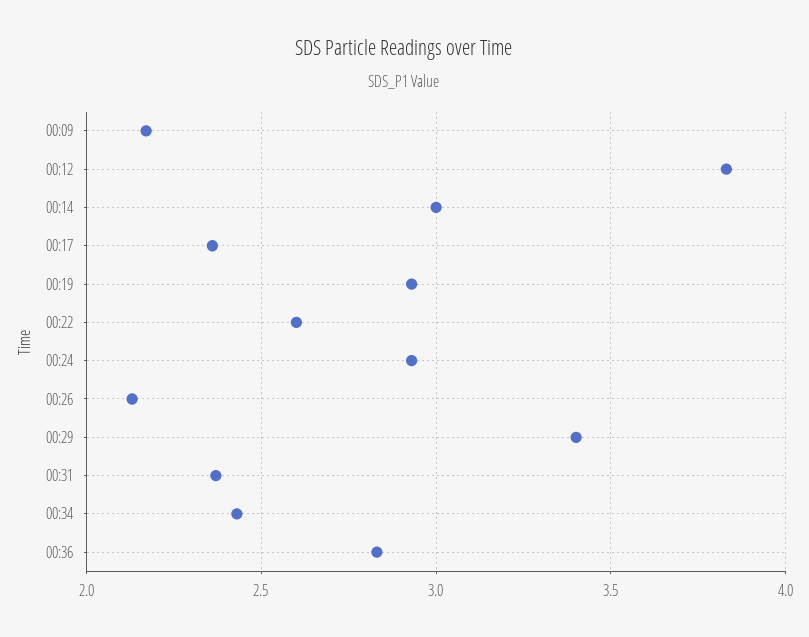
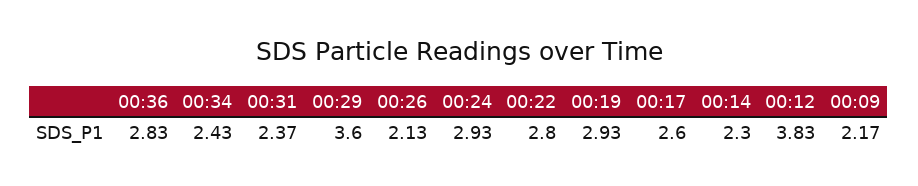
  {
    "00:09": 2.17,
    "00:12": 3.83,
-   "00:14": 3,
+   "00:14": 2.3,
-   "00:17": 2.35,
+   "00:17": 2.6,
    "00:19": 2.93,
-   "00:22": 2.6,
+   "00:22": 2.8,
    "00:24": 2.93,
    "00:26": 2.13,
-   "00:29": 3.4,
+   "00:29": 3.6,
    "00:31": 2.37,
    "00:34": 2.43,
    "00:36": 2.83
  }

